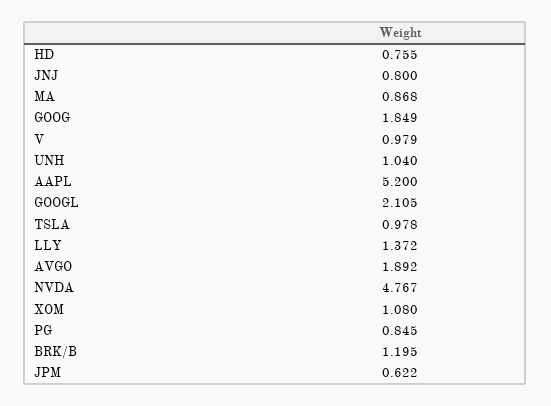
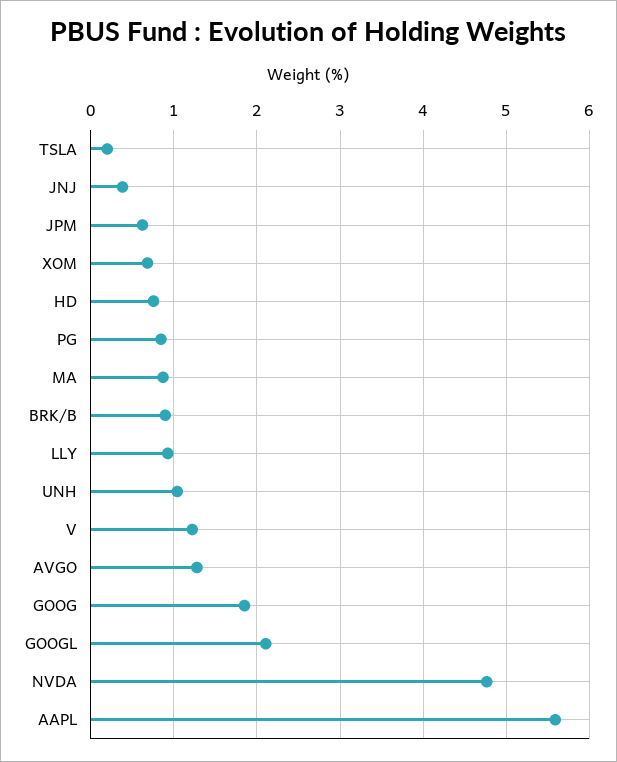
  {
    "HD": 0.755,
-   "JNJ": 0.8,
+   "JNJ": 0.4,
    "MA": 0.868,
    "GOOG": 1.849,
-   "V": 0.979,
+   "V": 1.2,
    "UNH": 1.04,
-   "AAPL": 5.2,
+   "AAPL": 5.6,
    "GOOGL": 2.105,
-   "TSLA": 0.978,
+   "TSLA": 0.2,
-   "LLY": 1.372,
+   "LLY": 0.9,
-   "AVGO": 1.892,
+   "AVGO": 1.3,
    "NVDA": 4.767,
-   "XOM": 1.08,
+   "XOM": 0.7,
    "PG": 0.845,
-   "BRK/B": 1.195,
+   "BRK/B": 0.9,
    "JPM": 0.622
  }

